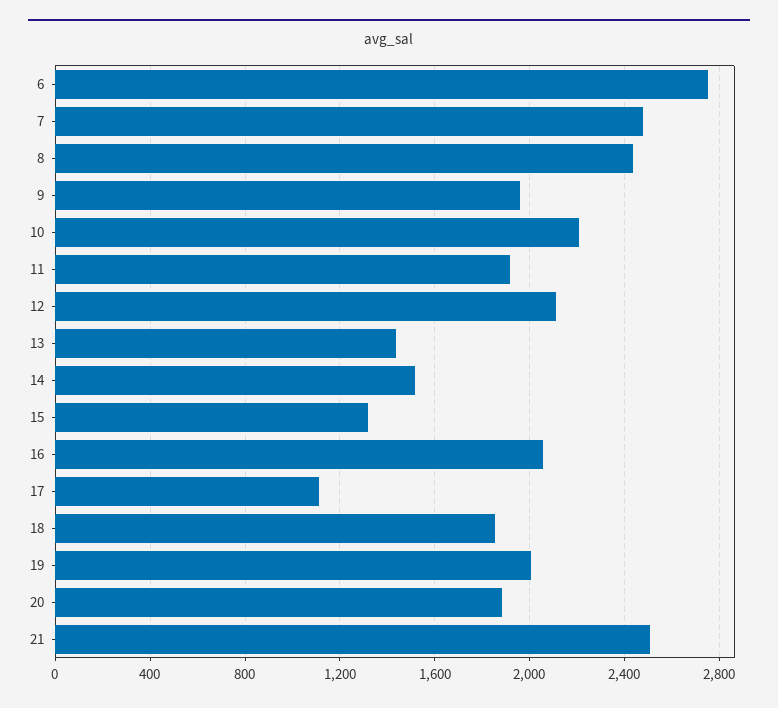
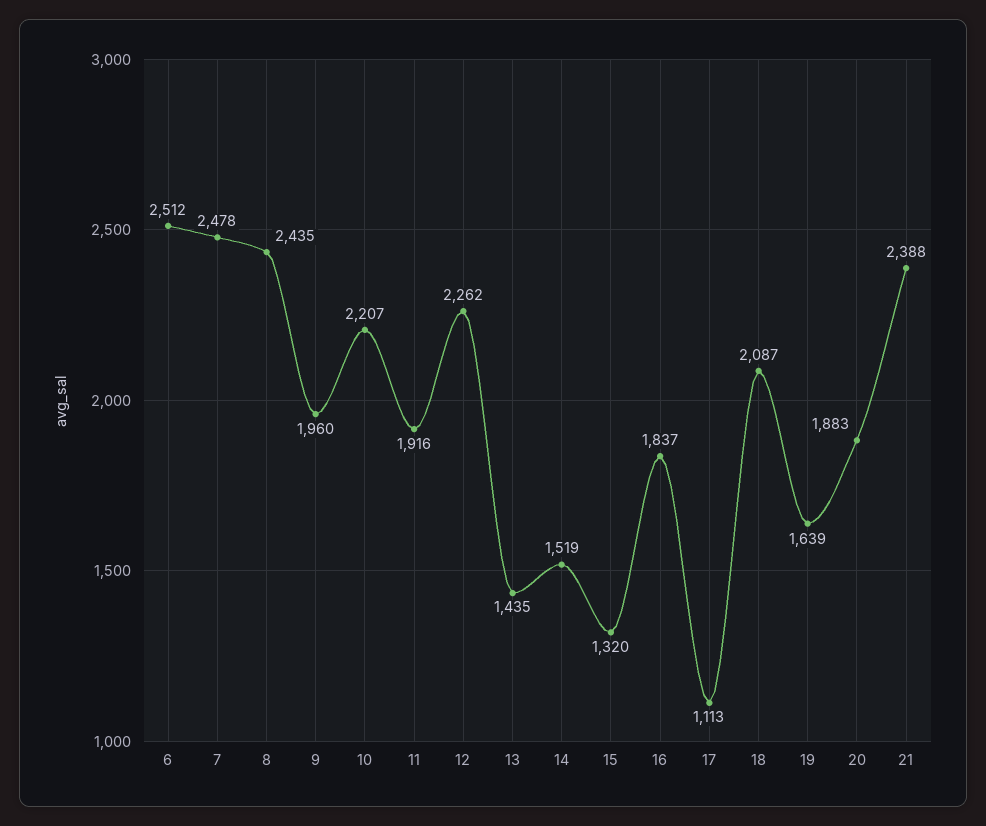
  {
-   "6": 2750,
+   "6": 2512,
    "7": 2478,
    "8": 2435,
    "9": 1960,
    "10": 2207,
    "11": 1916,
-   "12": 2100,
+   "12": 2262,
    "13": 1435,
    "14": 1519,
    "15": 1320,
-   "16": 2050,
+   "16": 1837,
    "17": 1113,
-   "18": 1850,
+   "18": 2087,
-   "19": 2000,
+   "19": 1639,
    "20": 1883,
-   "21": 2500
+   "21": 2388
  }

